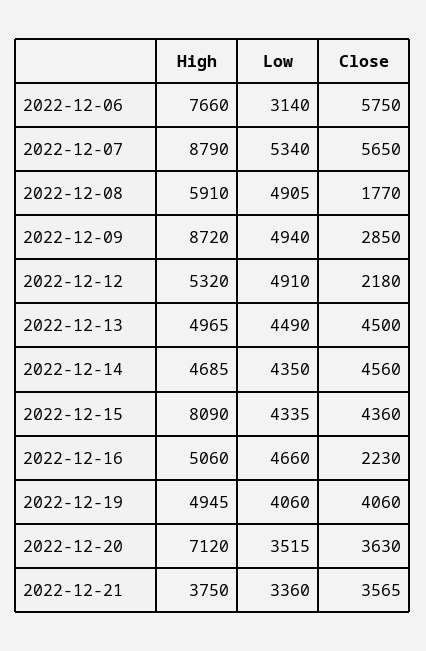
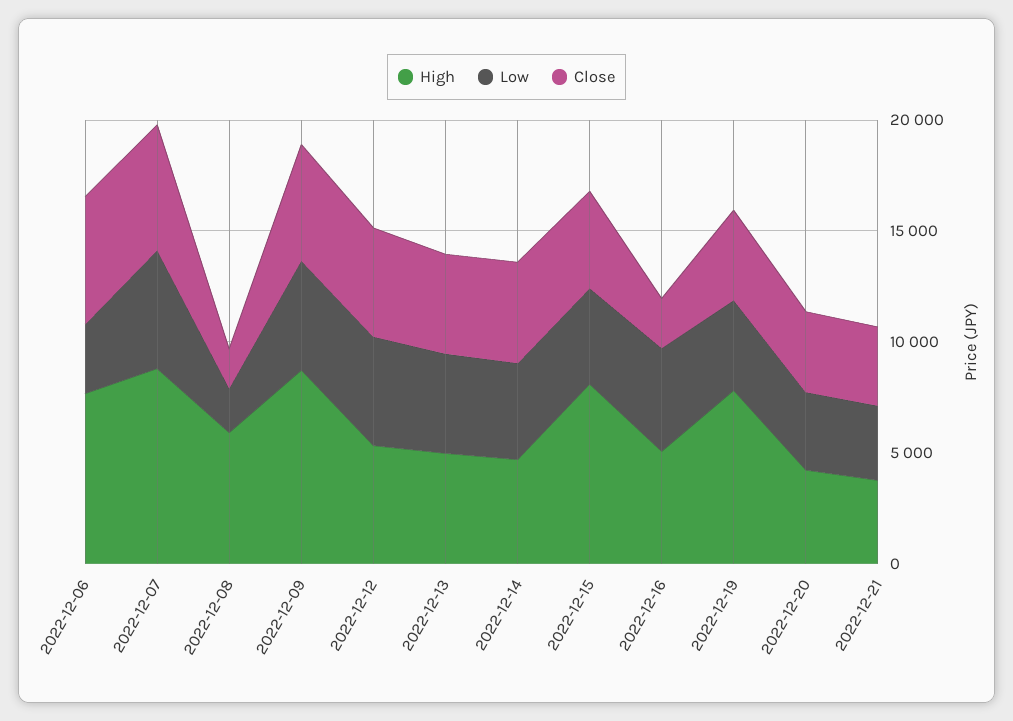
  {
    "High": {
      "2022-12-06": 7660,
      "2022-12-07": 8790,
      "2022-12-08": 5910,
      "2022-12-09": 8720,
      "2022-12-12": 5320,
      "2022-12-13": 4965,
      "2022-12-14": 4685,
      "2022-12-15": 8090,
      "2022-12-16": 5060,
-     "2022-12-19": 4945,
+     "2022-12-19": 8000,
-     "2022-12-20": 7120,
+     "2022-12-20": 4000,
      "2022-12-21": 3750
    },
    "Low": {
      "2022-12-06": 3140,
      "2022-12-07": 5340,
-     "2022-12-08": 4905,
+     "2022-12-08": 2000,
      "2022-12-09": 4940,
      "2022-12-12": 4910,
      "2022-12-13": 4490,
      "2022-12-14": 4350,
      "2022-12-15": 4335,
      "2022-12-16": 4660,
      "2022-12-19": 4060,
      "2022-12-20": 3515,
      "2022-12-21": 3360
    },
    "Close": {
      "2022-12-06": 5750,
      "2022-12-07": 5650,
      "2022-12-08": 1770,
-     "2022-12-09": 2850,
+     "2022-12-09": 5000,
-     "2022-12-12": 2180,
+     "2022-12-12": 5000,
      "2022-12-13": 4500,
      "2022-12-14": 4560,
      "2022-12-15": 4360,
      "2022-12-16": 2230,
      "2022-12-19": 4060,
      "2022-12-20": 3630,
      "2022-12-21": 3565
    }
  }

